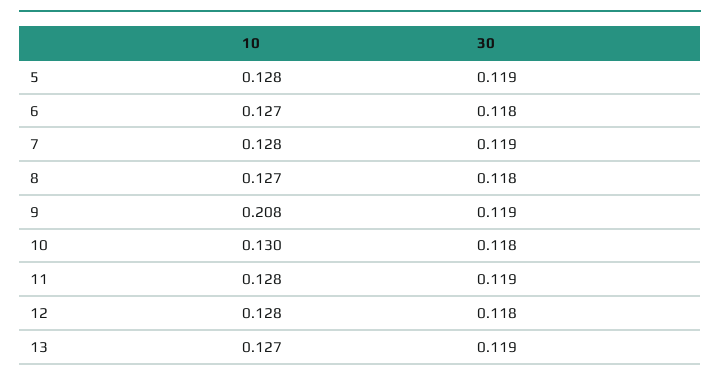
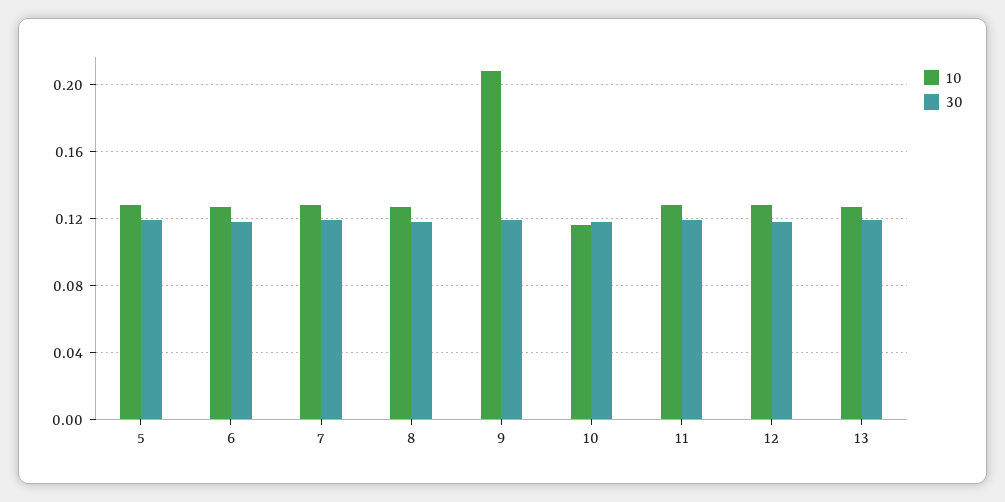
  {
    "10": {
      "5": 0.128,
      "6": 0.127,
      "7": 0.128,
      "8": 0.127,
      "9": 0.208,
-     "10": 0.13,
+     "10": 0.115,
      "11": 0.128,
      "12": 0.128,
      "13": 0.127
    },
    "30": {
      "5": 0.119,
      "6": 0.118,
      "7": 0.119,
      "8": 0.118,
      "9": 0.119,
      "10": 0.118,
      "11": 0.119,
      "12": 0.118,
      "13": 0.119
    }
  }

